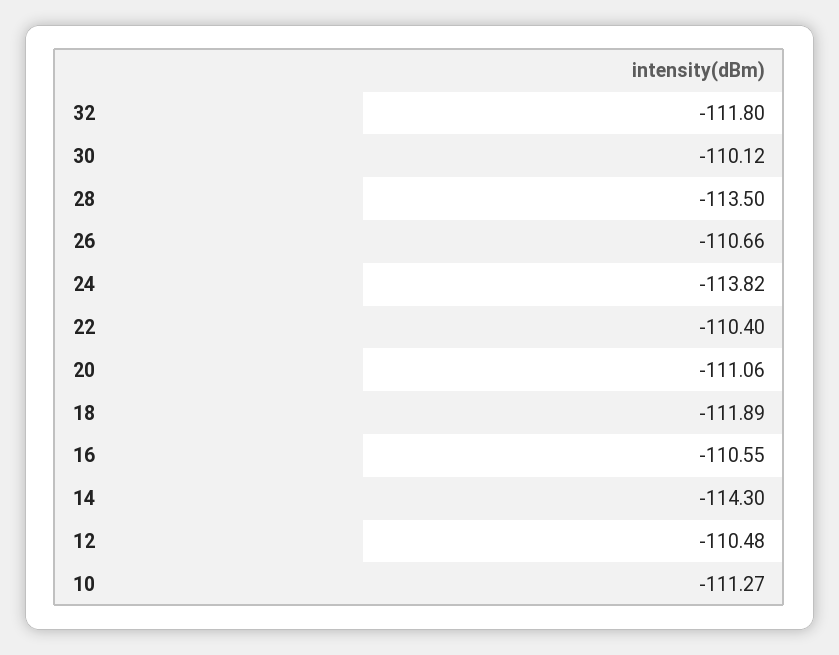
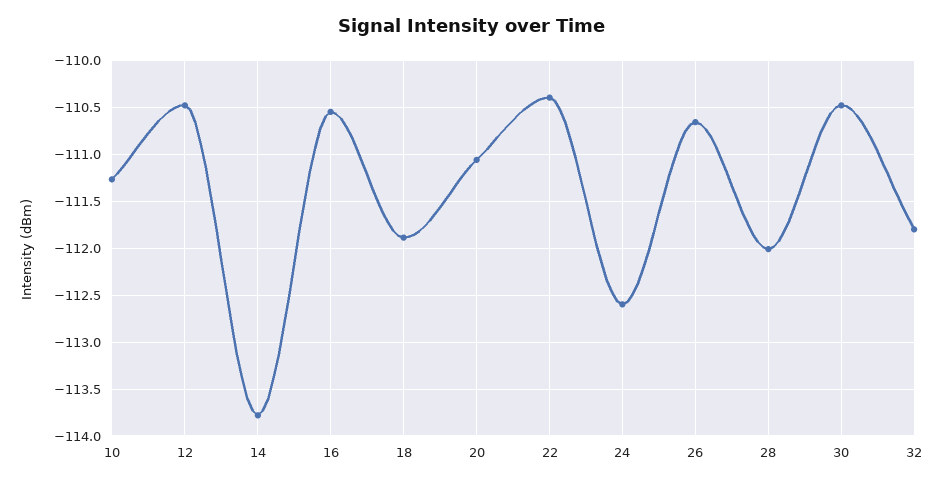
  {
    "32": -111.8,
-   "30": -110.12,
+   "30": -110.5,
-   "28": -113.5,
+   "28": -112,
    "26": -110.66,
-   "24": -113.82,
+   "24": -112.6,
    "22": -110.4,
    "20": -111.06,
    "18": -111.89,
    "16": -110.55,
-   "14": -114.3,
+   "14": -113.8,
    "12": -110.48,
    "10": -111.27
  }

